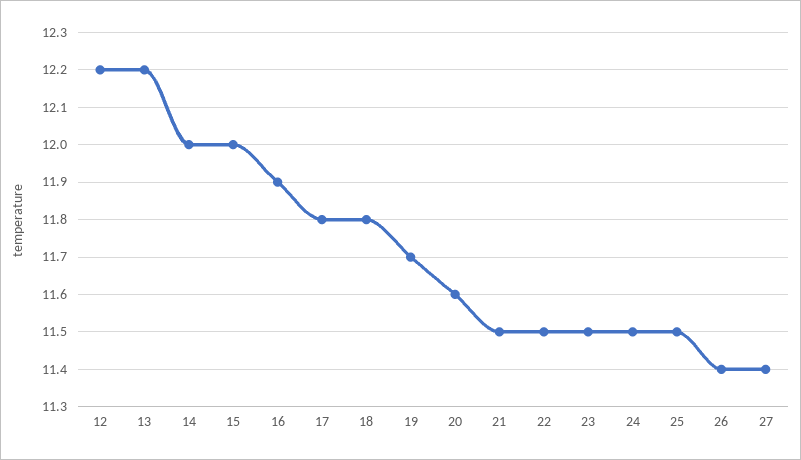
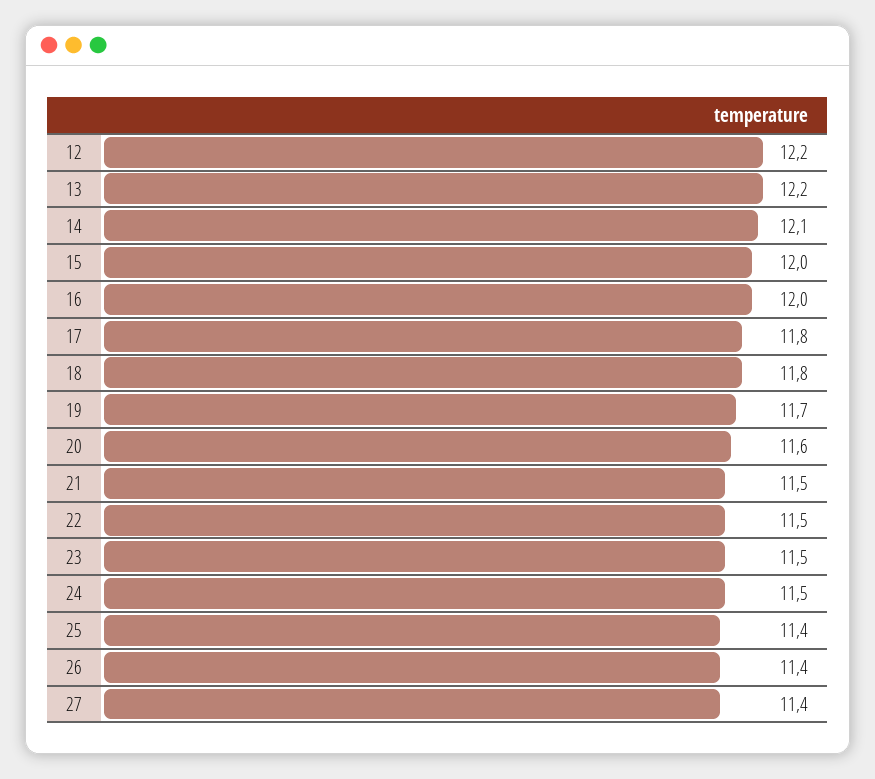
  {
    "12": 12.2,
    "13": 12.2,
-   "14": 12,
+   "14": 12.1,
    "15": 12,
-   "16": 11.9,
+   "16": 12,
    "17": 11.8,
    "18": 11.8,
    "19": 11.7,
    "20": 11.6,
    "21": 11.5,
    "22": 11.5,
    "23": 11.5,
    "24": 11.5,
-   "25": 11.5,
+   "25": 11.4,
    "26": 11.4,
    "27": 11.4
  }

